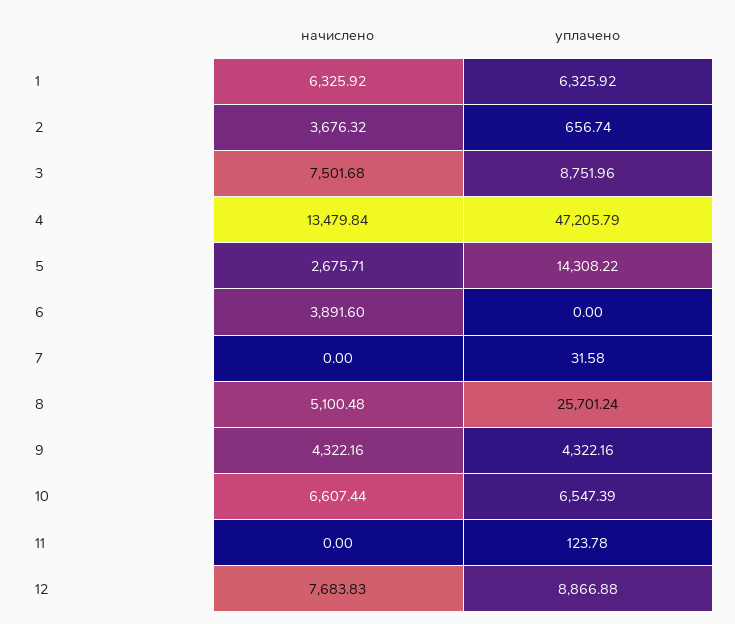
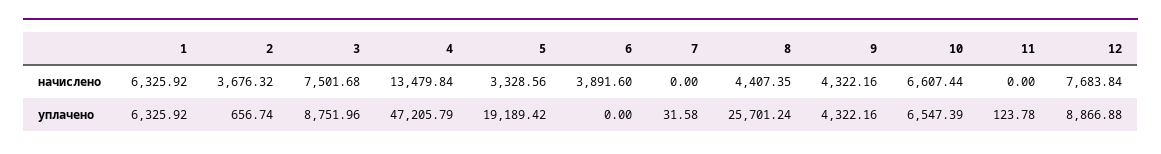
  {
    "начислено": {
      "1": 6325.92,
      "2": 3676.32,
      "3": 7501.68,
      "4": 13479.84,
-     "5": 2675.71,
+     "5": 3328.56,
      "6": 3891.6,
      "7": 0,
-     "8": 5100.48,
+     "8": 4407.35,
      "9": 4322.16,
      "10": 6607.44,
      "11": 0,
-     "12": 7683.83
+     "12": 7683.84
    },
    "уплачено": {
      "1": 6325.92,
      "2": 656.74,
      "3": 8751.96,
      "4": 47205.79,
-     "5": 14308.22,
+     "5": 19189.42,
      "6": 0,
      "7": 31.58,
      "8": 25701.24,
      "9": 4322.16,
      "10": 6547.39,
      "11": 123.78,
      "12": 8866.88
    }
  }

